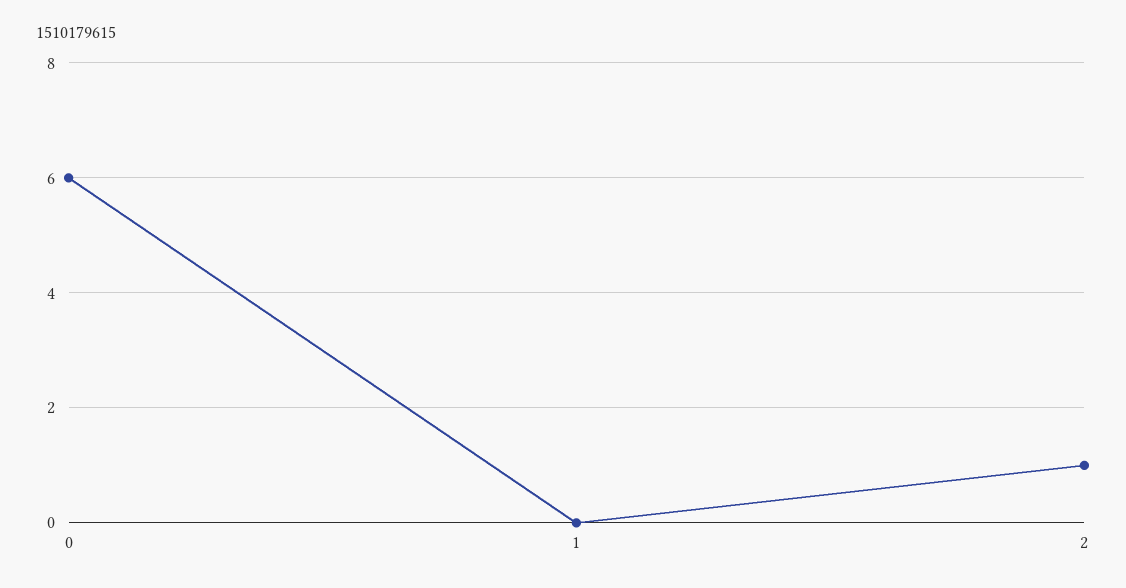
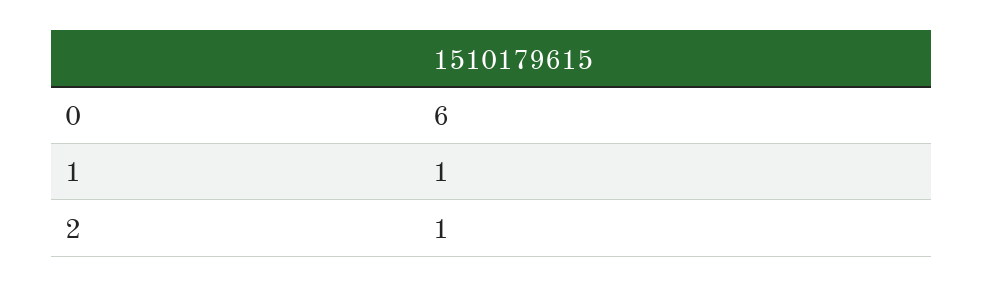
  {
    "0": 6,
-   "1": 0,
+   "1": 1,
    "2": 1
  }

